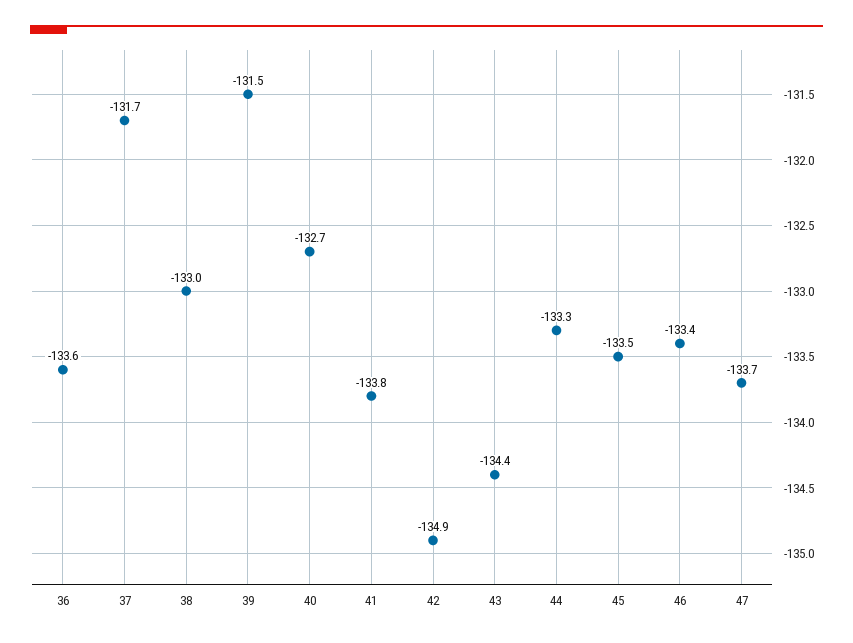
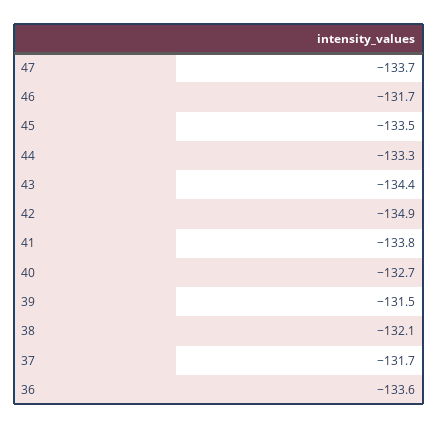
  {
    "36": -133.6,
    "37": -131.7,
-   "38": -133,
+   "38": -132.1,
    "39": -131.5,
    "40": -132.7,
    "41": -133.8,
    "42": -134.9,
    "43": -134.4,
    "44": -133.3,
    "45": -133.5,
-   "46": -133.4,
+   "46": -131.7,
    "47": -133.7
  }

